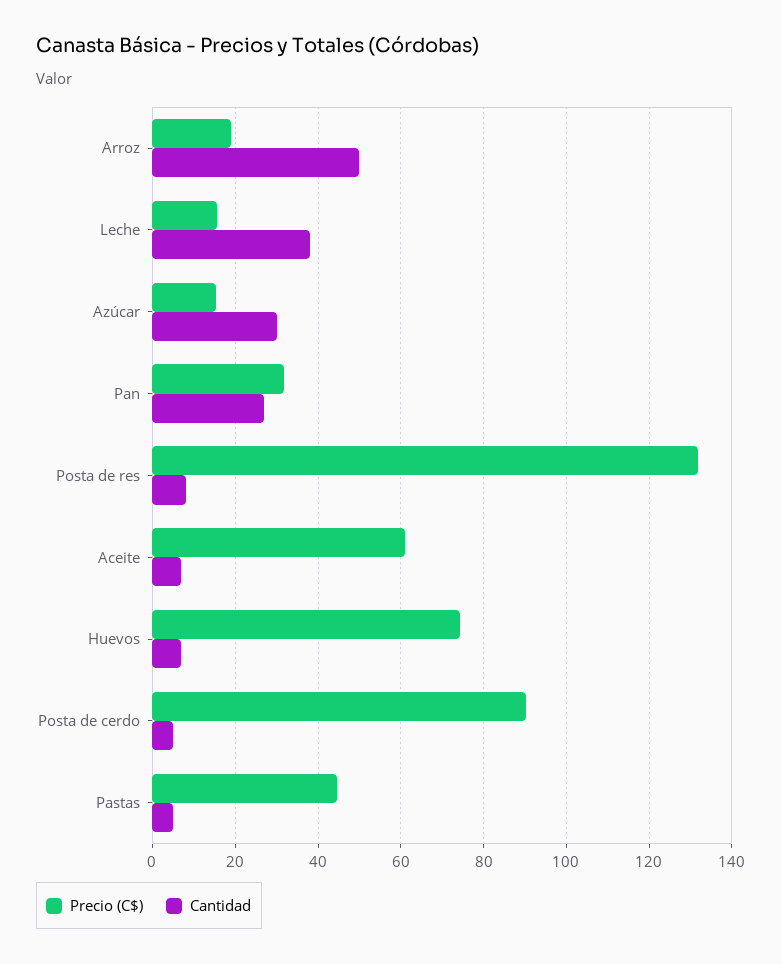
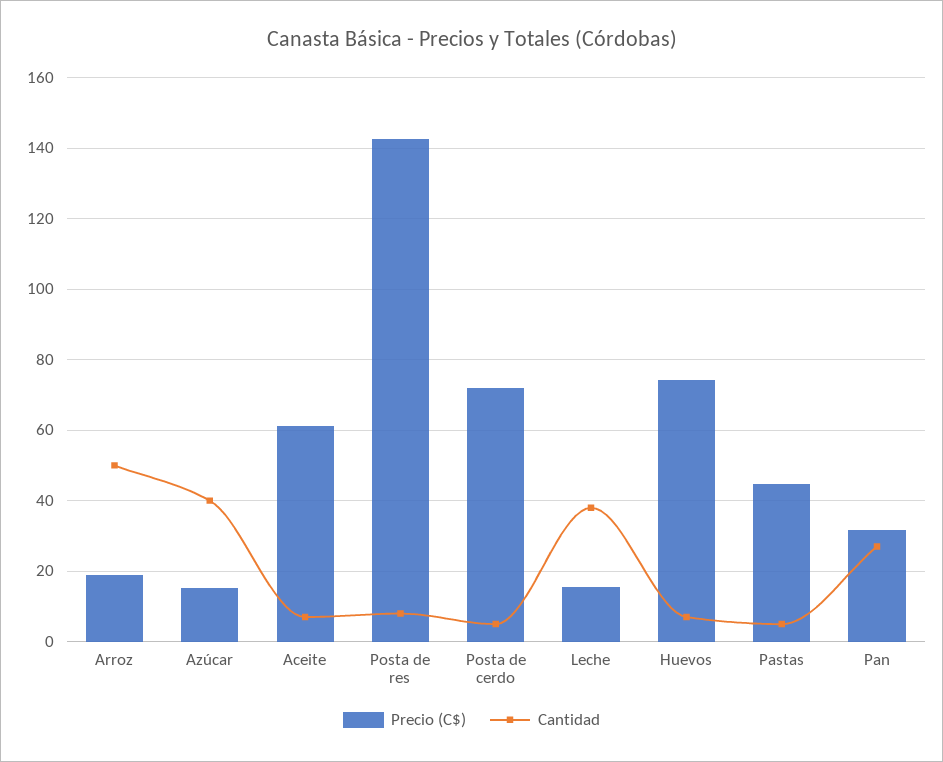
  {
    "Precio (C$)": {
      "Arroz": 18,
      "Leche": 16,
      "Azúcar": 16,
      "Pan": 32,
-     "Posta de res": 132,
+     "Posta de res": 142,
      "Aceite": 62,
      "Huevos": 74,
-     "Posta de cerdo": 90,
+     "Posta de cerdo": 72,
      "Pastas": 44
    },
    "Cantidad": {
      "Arroz": 50,
      "Leche": 38,
-     "Azúcar": 30,
+     "Azúcar": 40,
      "Pan": 28,
      "Posta de res": 8,
      "Aceite": 8,
      "Huevos": 8,
      "Posta de cerdo": 6,
      "Pastas": 6
    }
  }

